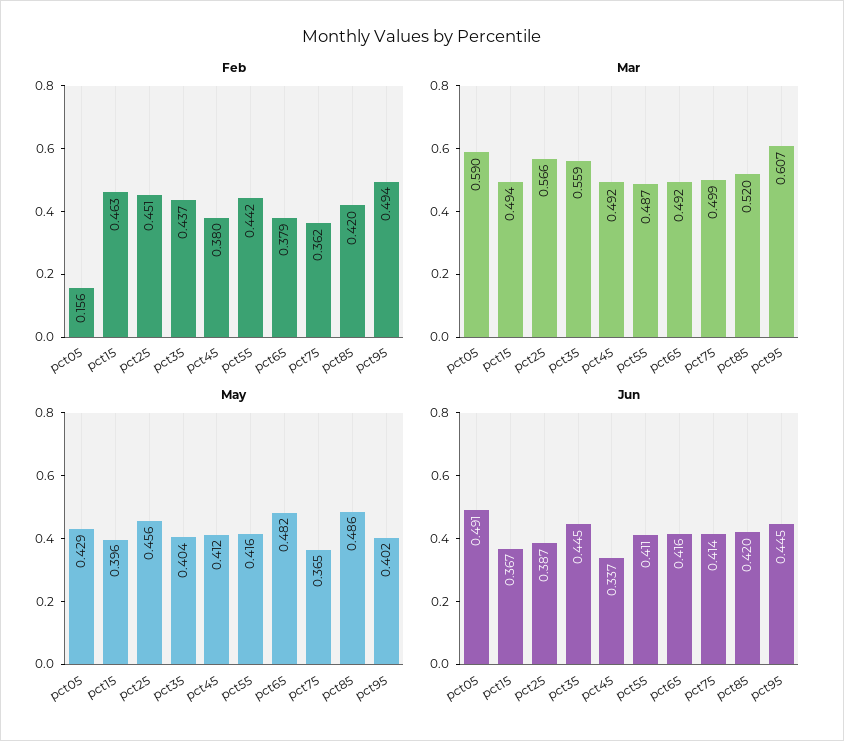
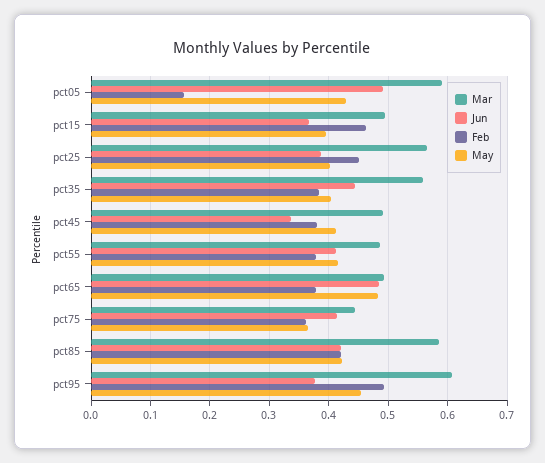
  {
    "Feb": {
      "pct05": 0.156,
      "pct15": 0.463,
      "pct25": 0.451,
-     "pct35": 0.437,
+     "pct35": 0.38,
      "pct45": 0.38,
-     "pct55": 0.442,
+     "pct55": 0.38,
      "pct65": 0.379,
      "pct75": 0.362,
      "pct85": 0.42,
      "pct95": 0.494
    },
    "Mar": {
      "pct05": 0.59,
      "pct15": 0.494,
      "pct25": 0.566,
      "pct35": 0.559,
      "pct45": 0.492,
      "pct55": 0.487,
      "pct65": 0.492,
-     "pct75": 0.499,
+     "pct75": 0.44,
-     "pct85": 0.52,
+     "pct85": 0.58,
      "pct95": 0.607
    },
    "May": {
      "pct05": 0.429,
      "pct15": 0.396,
-     "pct25": 0.456,
+     "pct25": 0.4,
      "pct35": 0.404,
      "pct45": 0.412,
      "pct55": 0.416,
      "pct65": 0.482,
      "pct75": 0.365,
-     "pct85": 0.486,
+     "pct85": 0.42,
-     "pct95": 0.402
+     "pct95": 0.46
    },
    "Jun": {
      "pct05": 0.491,
      "pct15": 0.367,
      "pct25": 0.387,
      "pct35": 0.445,
      "pct45": 0.337,
      "pct55": 0.411,
-     "pct65": 0.416,
+     "pct65": 0.48,
      "pct75": 0.414,
      "pct85": 0.42,
-     "pct95": 0.445
+     "pct95": 0.38
    }
  }

